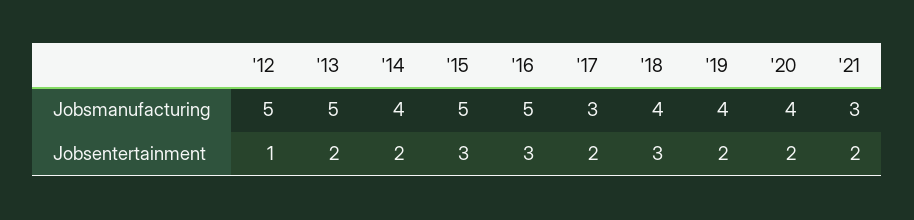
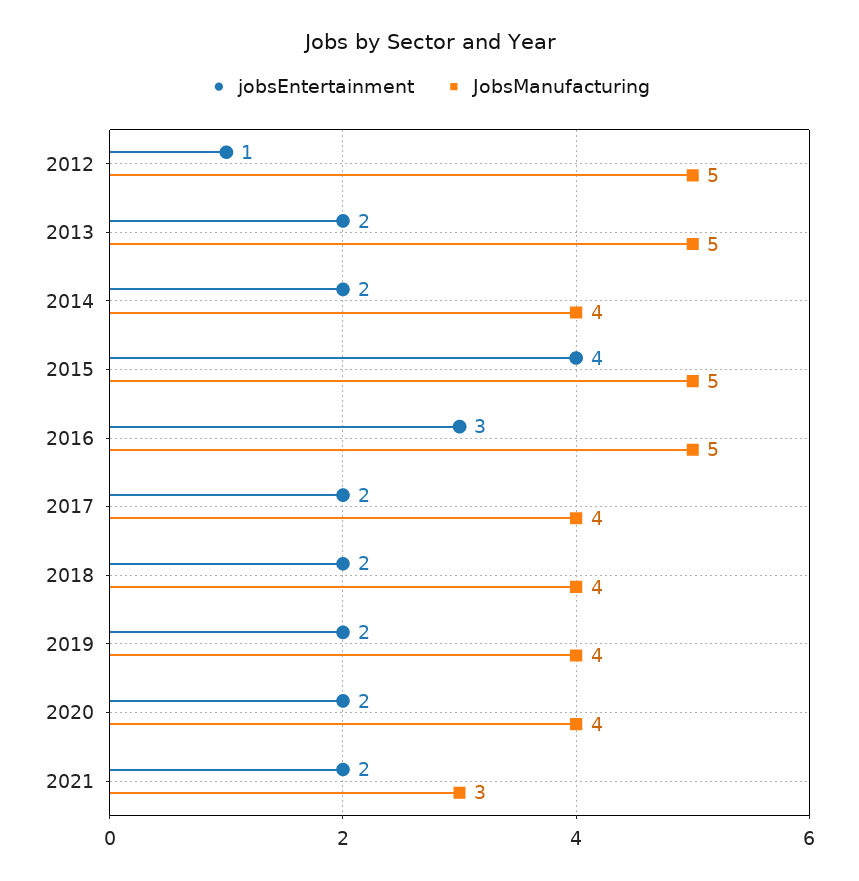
  {
    "Jobsmanufacturing": {
      "'12": 5,
      "'13": 5,
      "'14": 4,
      "'15": 5,
      "'16": 5,
-     "'17": 3,
+     "'17": 4,
      "'18": 4,
      "'19": 4,
      "'20": 4,
      "'21": 3
    },
    "Jobsentertainment": {
      "'12": 1,
      "'13": 2,
      "'14": 2,
-     "'15": 3,
+     "'15": 4,
      "'16": 3,
      "'17": 2,
-     "'18": 3,
+     "'18": 2,
      "'19": 2,
      "'20": 2,
      "'21": 2
    }
  }

